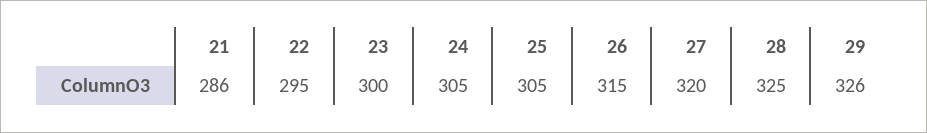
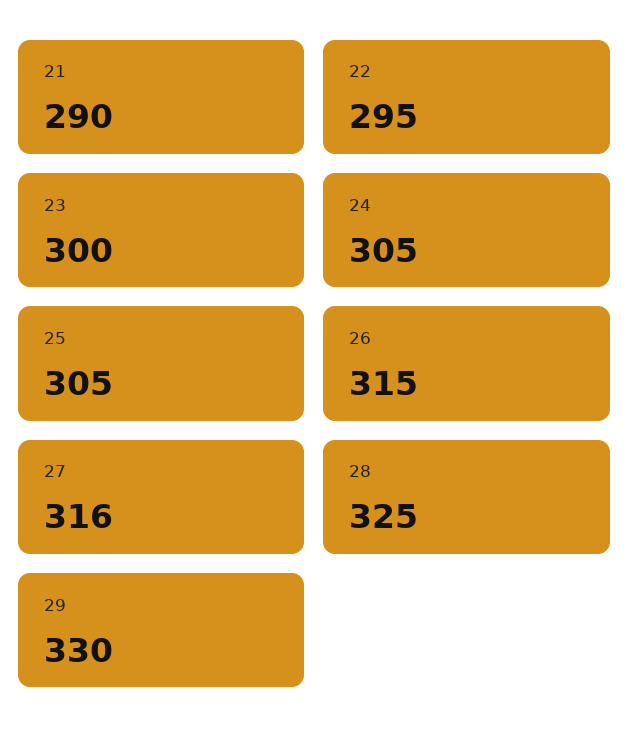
  {
-   "21": 286,
+   "21": 290,
    "22": 295,
    "23": 300,
    "24": 305,
    "25": 305,
    "26": 315,
-   "27": 320,
+   "27": 316,
    "28": 325,
-   "29": 326
+   "29": 330
  }

